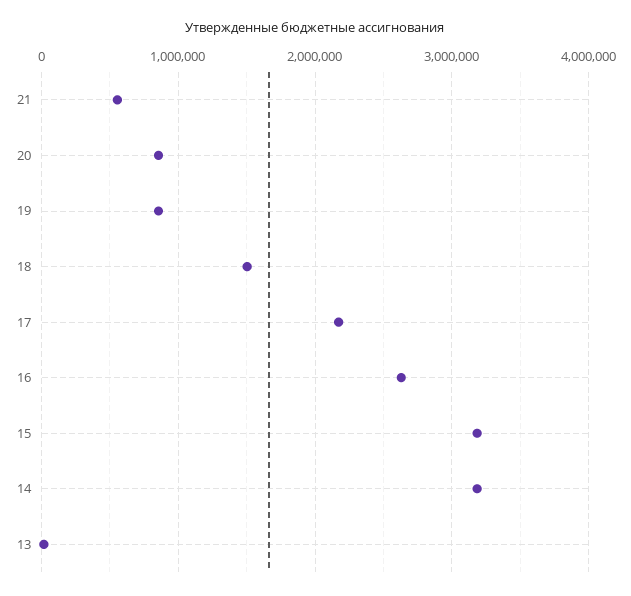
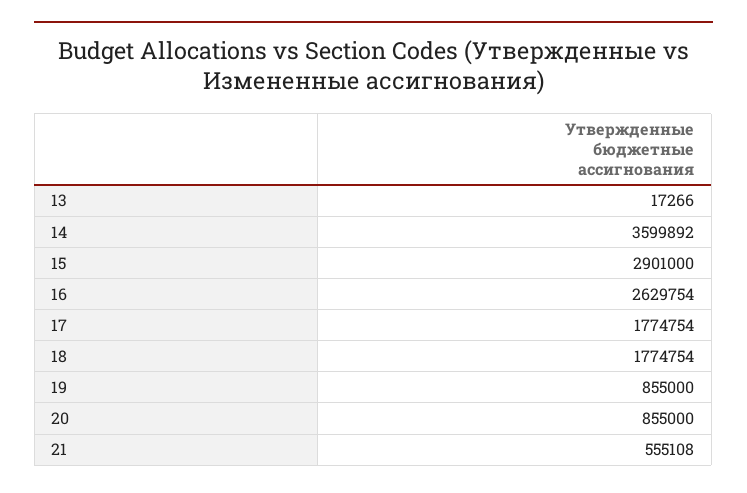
  {
    "21": 555108,
    "20": 855000,
    "19": 855000,
-   "18": 1500000,
+   "18": 1774754,
-   "17": 2200000,
+   "17": 1774754,
    "16": 2629754,
-   "15": 3200000,
+   "15": 2901000,
-   "14": 3200000,
+   "14": 3599892,
    "13": 17266
  }

